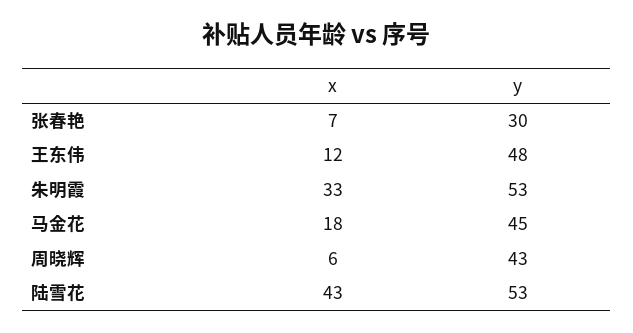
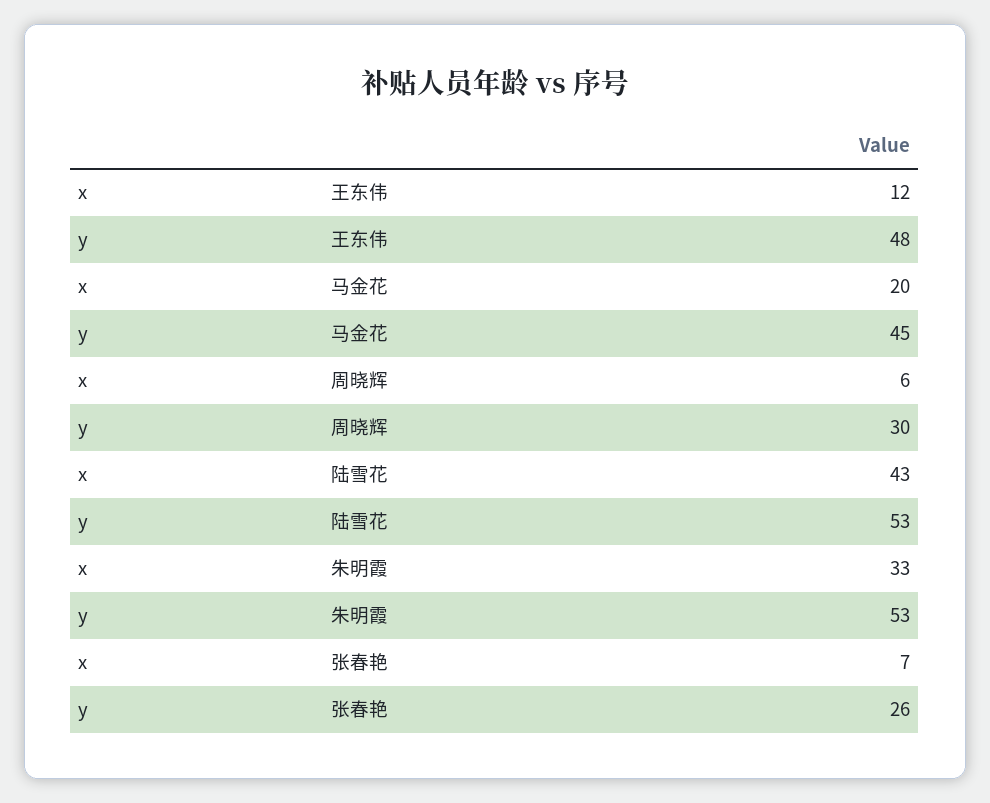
  {
    "x": {
      "张春艳": 7,
      "王东伟": 12,
      "朱明霞": 33,
-     "马金花": 18,
+     "马金花": 20,
      "周晓辉": 6,
      "陆雪花": 43
    },
    "y": {
-     "张春艳": 30,
+     "张春艳": 26,
      "王东伟": 48,
      "朱明霞": 53,
      "马金花": 45,
-     "周晓辉": 43,
+     "周晓辉": 30,
      "陆雪花": 53
    }
  }

